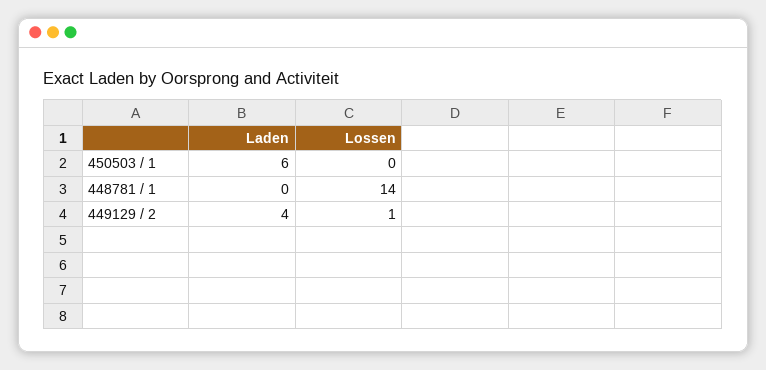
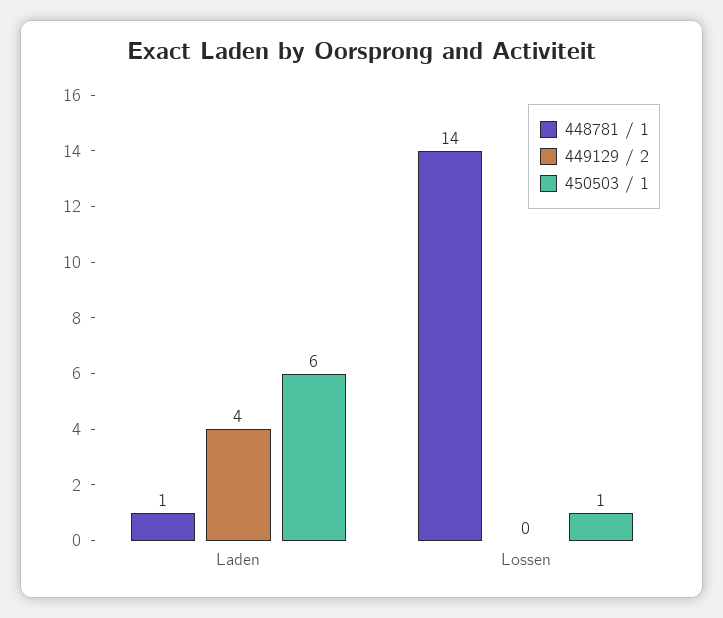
  {
    "450503 / 1": {
      "Laden": 6,
-     "Lossen": 0
+     "Lossen": 1
    },
    "448781 / 1": {
-     "Laden": 0,
+     "Laden": 1,
      "Lossen": 14
    },
    "449129 / 2": {
      "Laden": 4,
-     "Lossen": 1
+     "Lossen": 0
    }
  }

